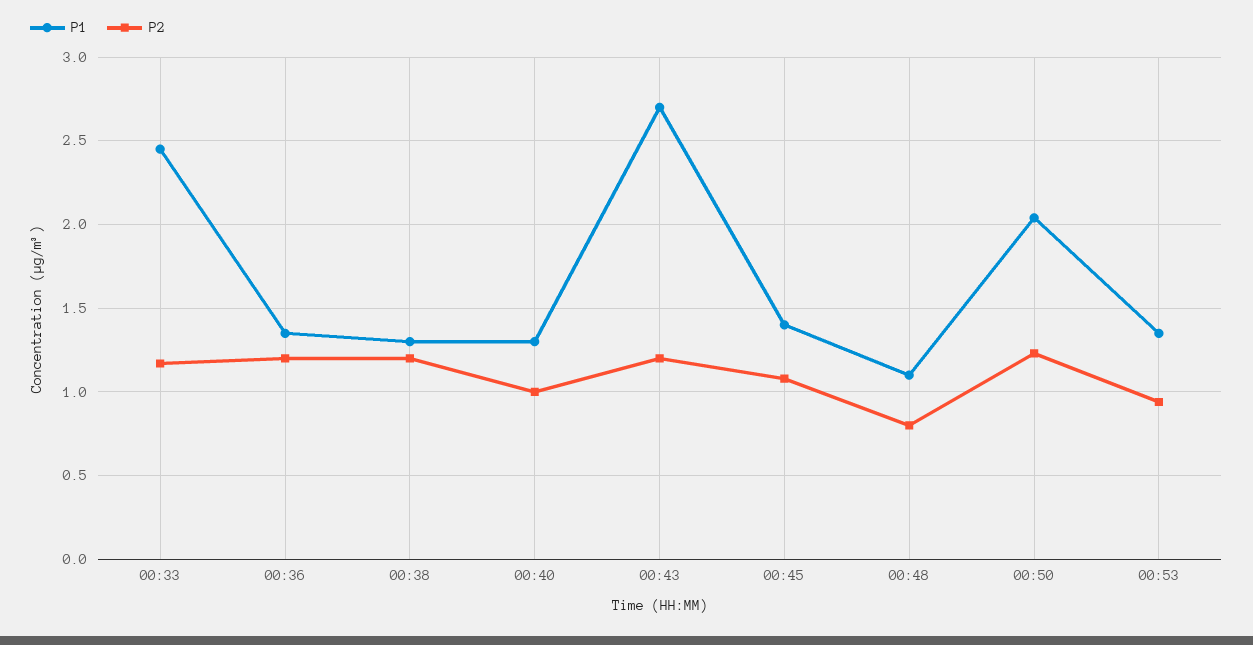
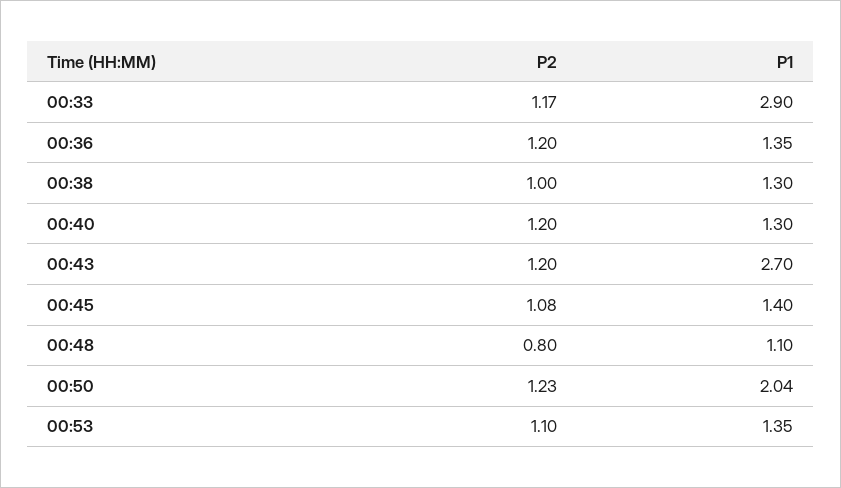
  {
    "P1": {
-     "00:33": 2.45,
+     "00:33": 2.9,
      "00:36": 1.35,
      "00:38": 1.3,
      "00:40": 1.3,
      "00:43": 2.7,
      "00:45": 1.4,
      "00:48": 1.1,
      "00:50": 2.04,
      "00:53": 1.35
    },
    "P2": {
      "00:33": 1.17,
      "00:36": 1.2,
-     "00:38": 1.2,
+     "00:38": 1,
-     "00:40": 1,
+     "00:40": 1.2,
      "00:43": 1.2,
      "00:45": 1.08,
      "00:48": 0.8,
      "00:50": 1.23,
-     "00:53": 0.95
+     "00:53": 1.1
    }
  }

